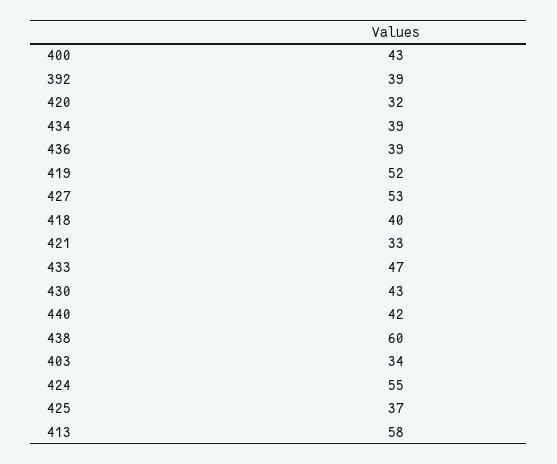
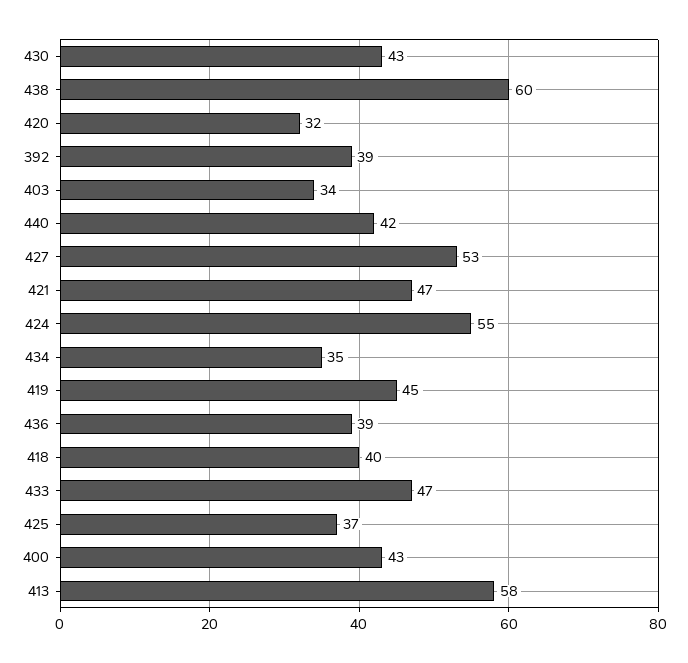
  {
    "400": 43,
    "392": 39,
    "420": 32,
-   "434": 39,
+   "434": 35,
    "436": 39,
-   "419": 52,
+   "419": 45,
    "427": 53,
    "418": 40,
-   "421": 33,
+   "421": 47,
    "433": 47,
    "430": 43,
    "440": 42,
    "438": 60,
    "403": 34,
    "424": 55,
    "425": 37,
    "413": 58
  }

